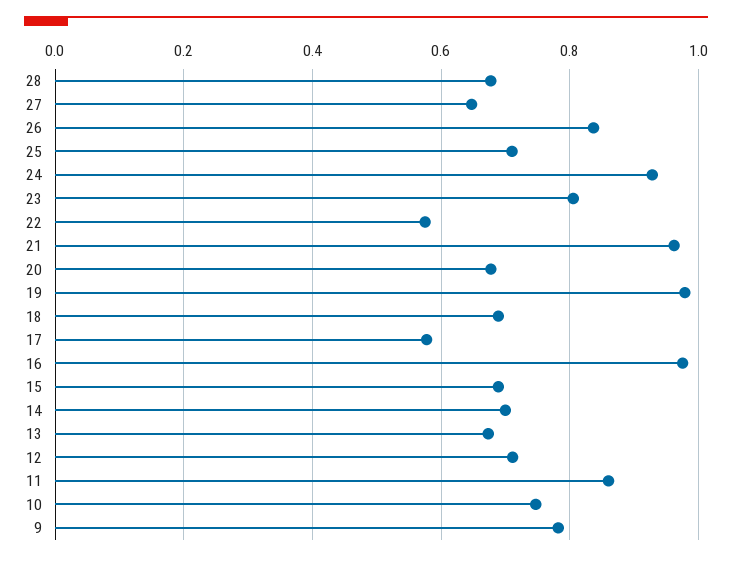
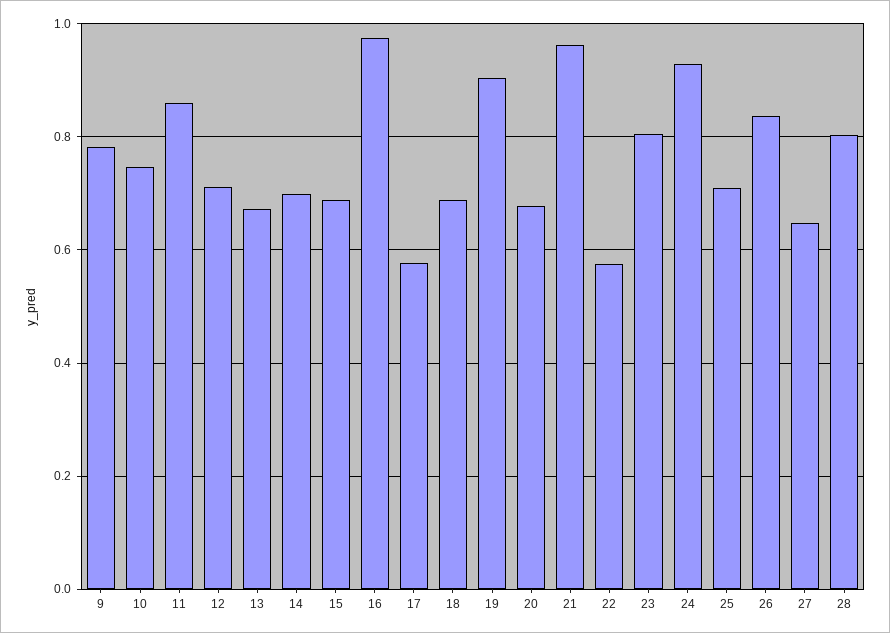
  {
-   "28": 0.68,
+   "28": 0.8,
    "27": 0.64,
    "26": 0.84,
    "25": 0.72,
    "24": 0.92,
    "23": 0.8,
    "22": 0.58,
    "21": 0.96,
    "20": 0.68,
-   "19": 0.98,
+   "19": 0.9,
    "18": 0.68,
    "17": 0.58,
    "16": 0.98,
    "15": 0.68,
    "14": 0.7,
    "13": 0.68,
    "12": 0.72,
    "11": 0.86,
    "10": 0.74,
    "9": 0.78
  }

